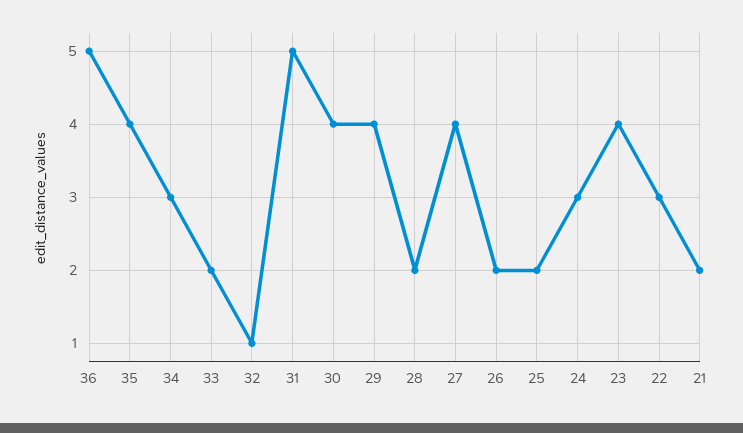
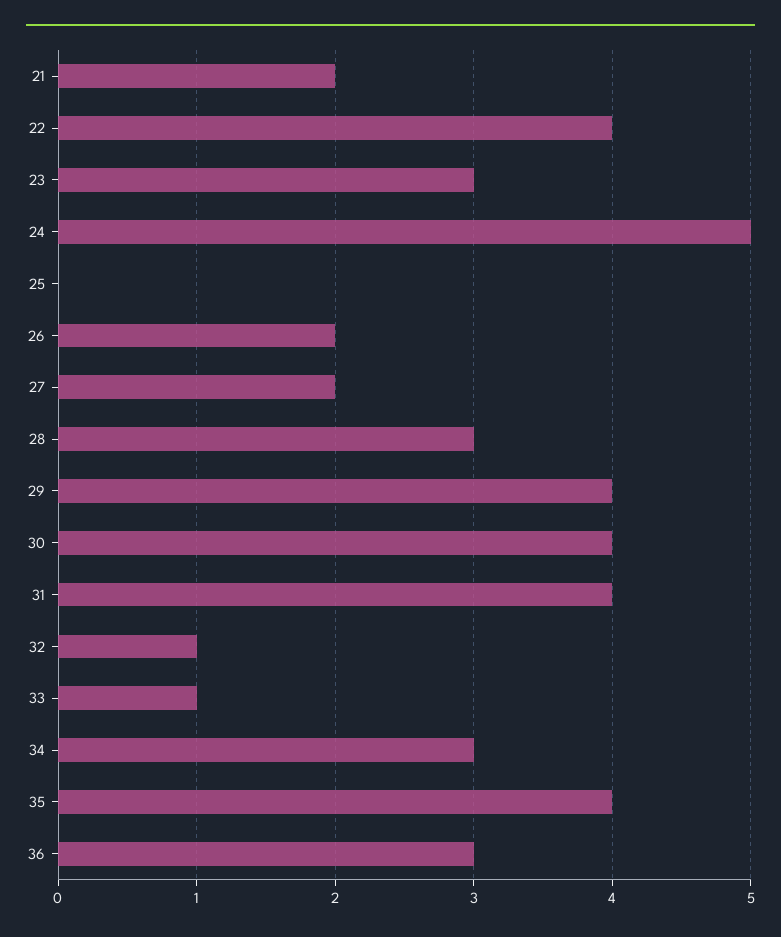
  {
-   "36": 5,
+   "36": 3,
    "35": 4,
    "34": 3,
-   "33": 2,
+   "33": 1,
    "32": 1,
-   "31": 5,
+   "31": 4,
    "30": 4,
    "29": 4,
-   "28": 2,
+   "28": 3,
-   "27": 4,
+   "27": 2,
    "26": 2,
-   "25": 2,
+   "25": 0,
-   "24": 3,
+   "24": 5,
-   "23": 4,
+   "23": 3,
-   "22": 3,
+   "22": 4,
    "21": 2
  }

